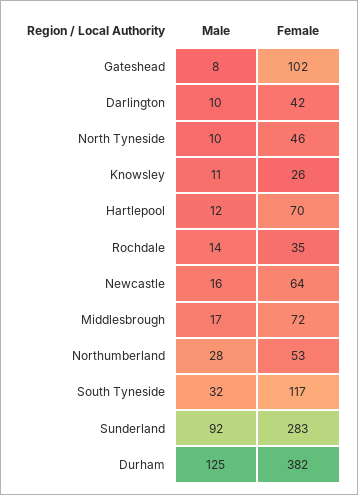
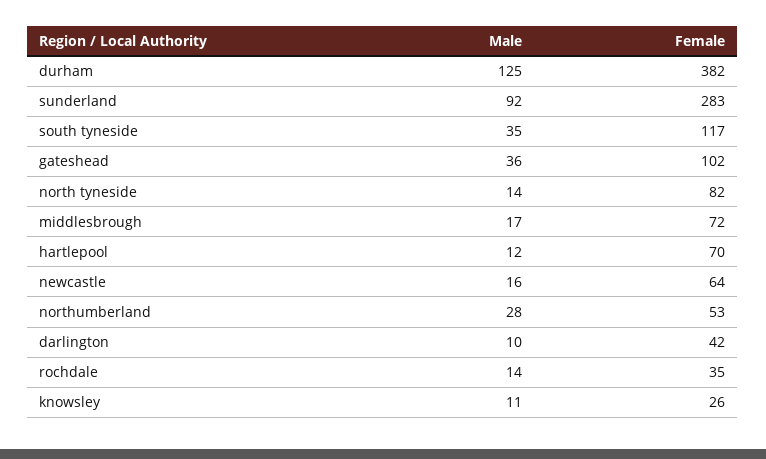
  {
    "Male": {
-     "Gateshead": 8,
+     "Gateshead": 36,
      "Darlington": 10,
-     "North Tyneside": 10,
+     "North Tyneside": 14,
      "Knowsley": 11,
      "Hartlepool": 12,
      "Rochdale": 14,
      "Newcastle": 16,
      "Middlesbrough": 17,
      "Northumberland": 28,
-     "South Tyneside": 32,
+     "South Tyneside": 35,
      "Sunderland": 92,
      "Durham": 125
    },
    "Female": {
      "Gateshead": 102,
      "Darlington": 42,
-     "North Tyneside": 46,
+     "North Tyneside": 82,
      "Knowsley": 26,
      "Hartlepool": 70,
      "Rochdale": 35,
      "Newcastle": 64,
      "Middlesbrough": 72,
      "Northumberland": 53,
      "South Tyneside": 117,
      "Sunderland": 283,
      "Durham": 382
    }
  }

